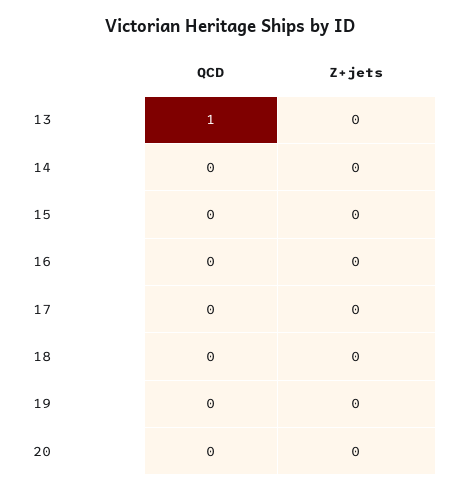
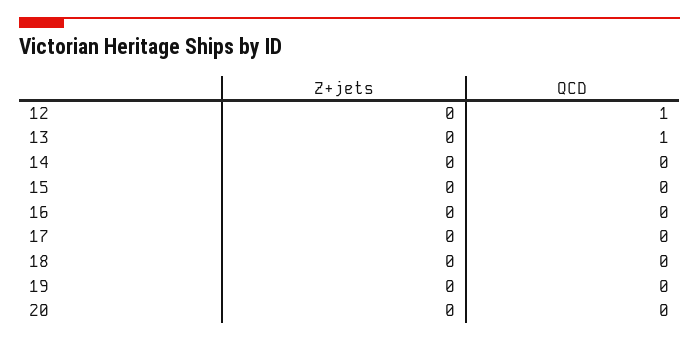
  {
    "QCD": {
      "13": 1,
      "14": 0,
      "15": 0,
      "16": 0,
      "17": 0,
      "18": 0,
      "19": 0,
-     "20": 0
+     "20": 0,
+     "12": 1
    },
    "Z+jets": {
      "13": 0,
      "14": 0,
      "15": 0,
      "16": 0,
      "17": 0,
      "18": 0,
      "19": 0,
-     "20": 0
+     "20": 0,
+     "12": 0
    }
  }

